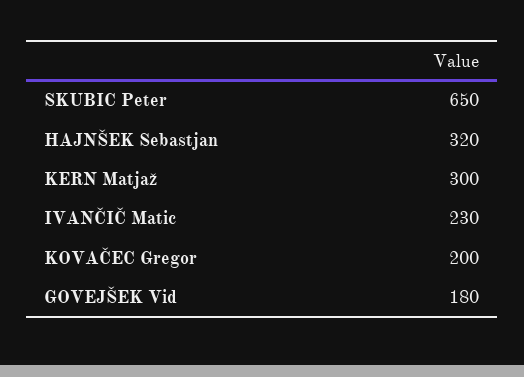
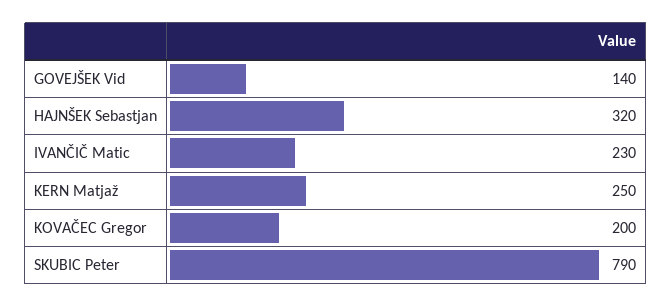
  {
-   "SKUBIC Peter": 650,
+   "SKUBIC Peter": 790,
    "HAJNŠEK Sebastjan": 320,
-   "KERN Matjaž": 300,
+   "KERN Matjaž": 250,
    "IVANČIČ Matic": 230,
    "KOVAČEC Gregor": 200,
-   "GOVEJŠEK Vid": 180
+   "GOVEJŠEK Vid": 140
  }

